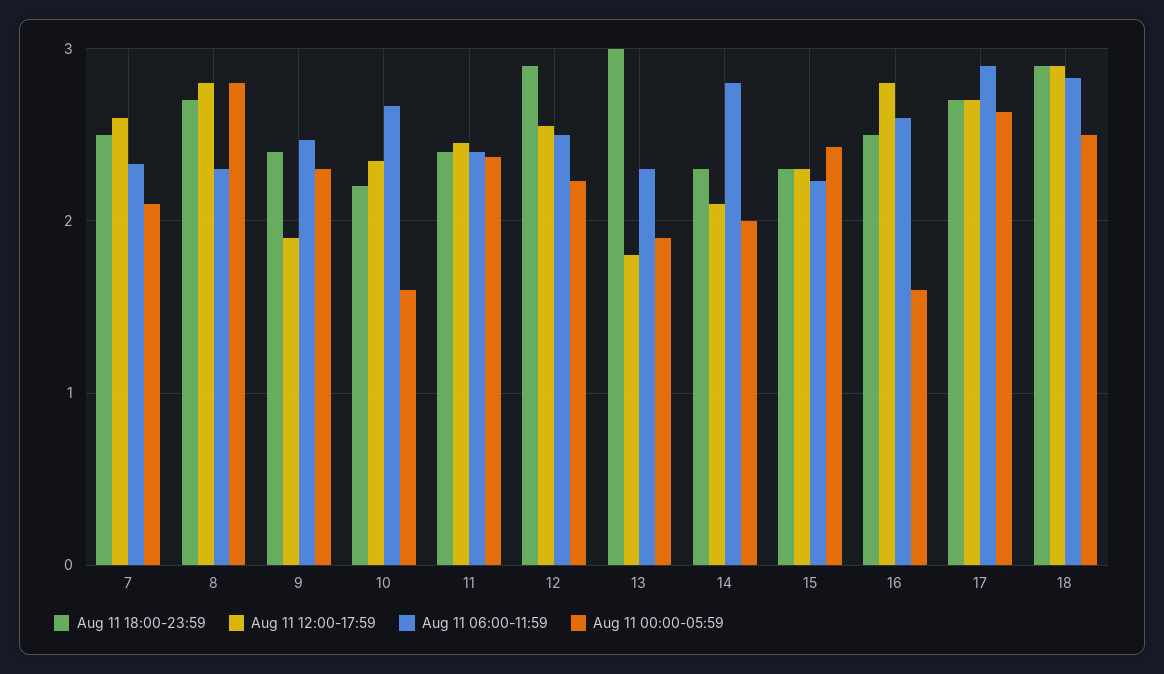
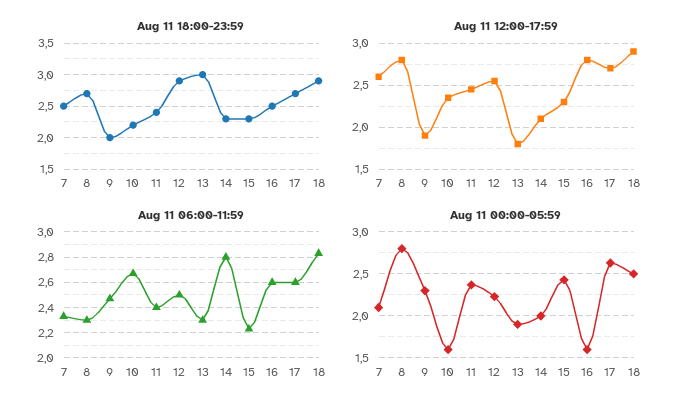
  {
    "Aug 11 18:00-23:59": {
      "7": 2.5,
      "8": 2.7,
-     "9": 2.4,
+     "9": 2,
      "10": 2.2,
      "11": 2.4,
      "12": 2.9,
      "13": 3,
      "14": 2.3,
      "15": 2.3,
      "16": 2.5,
      "17": 2.7,
      "18": 2.9
    },
    "Aug 11 12:00-17:59": {
      "7": 2.6,
      "8": 2.8,
      "9": 1.9,
      "10": 2.4,
      "11": 2.5,
      "12": 2.6,
      "13": 1.8,
      "14": 2.1,
      "15": 2.3,
      "16": 2.8,
      "17": 2.7,
      "18": 2.9
    },
    "Aug 11 06:00-11:59": {
      "7": 2.35,
      "8": 2.3,
      "9": 2.45,
      "10": 2.65,
      "11": 2.4,
      "12": 2.5,
      "13": 2.3,
      "14": 2.8,
      "15": 2.25,
      "16": 2.6,
-     "17": 2.9,
+     "17": 2.6,
      "18": 2.85
    },
    "Aug 11 00:00-05:59": {
      "7": 2.1,
      "8": 2.8,
      "9": 2.3,
      "10": 1.6,
      "11": 2.4,
      "12": 2.2,
      "13": 1.9,
      "14": 2,
      "15": 2.4,
      "16": 1.6,
      "17": 2.6,
      "18": 2.5
    }
  }

